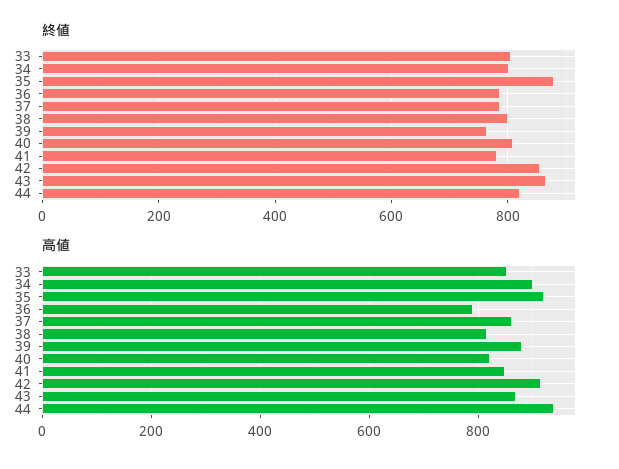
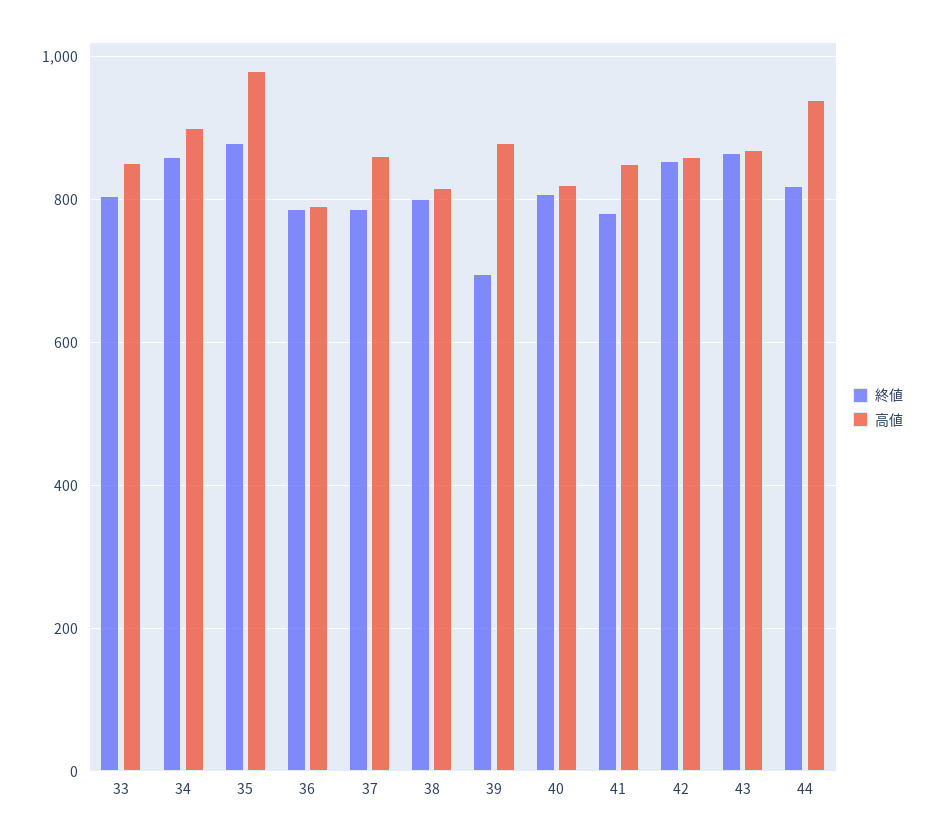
  {
    "終値": {
      "33": 800,
-     "34": 800,
+     "34": 860,
      "35": 880,
      "36": 780,
      "37": 780,
      "38": 800,
-     "39": 760,
+     "39": 700,
      "40": 800,
      "41": 780,
      "42": 860,
      "43": 860,
      "44": 820
    },
    "高値": {
      "33": 860,
      "34": 900,
-     "35": 920,
+     "35": 980,
      "36": 800,
      "37": 860,
      "38": 820,
      "39": 880,
      "40": 820,
      "41": 860,
-     "42": 920,
+     "42": 860,
      "43": 880,
      "44": 940
    }
  }

